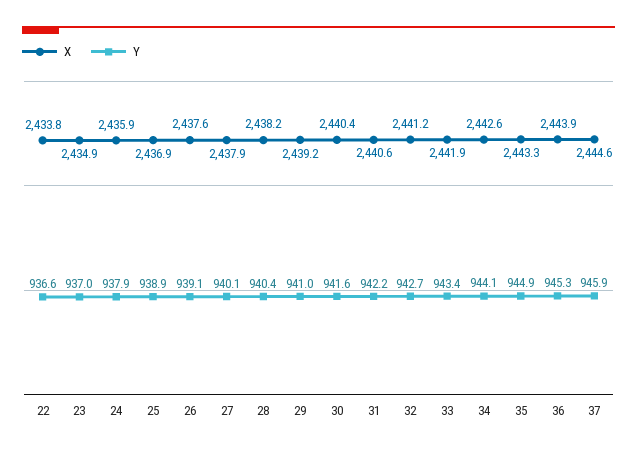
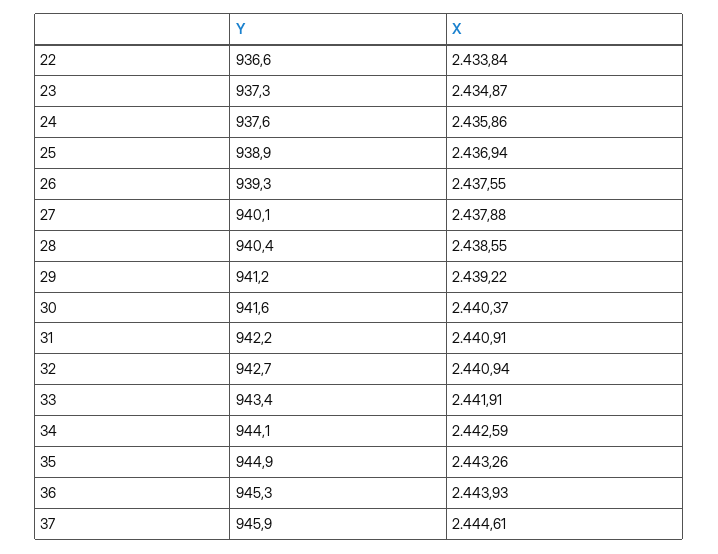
  {
    "X": {
      "22": 2433.84,
      "23": 2434.87,
      "24": 2435.86,
      "25": 2436.94,
      "26": 2437.55,
      "27": 2437.88,
-     "28": 2438.2,
+     "28": 2438.55,
      "29": 2439.22,
      "30": 2440.37,
-     "31": 2440.6,
+     "31": 2440.91,
-     "32": 2441.2,
+     "32": 2440.94,
      "33": 2441.91,
      "34": 2442.59,
      "35": 2443.26,
      "36": 2443.93,
      "37": 2444.61
    },
    "Y": {
      "22": 936.6,
-     "23": 937,
+     "23": 937.3,
-     "24": 937.9,
+     "24": 937.6,
      "25": 938.9,
-     "26": 939.1,
+     "26": 939.3,
      "27": 940.1,
      "28": 940.4,
-     "29": 941,
+     "29": 941.2,
      "30": 941.6,
      "31": 942.2,
      "32": 942.7,
      "33": 943.4,
      "34": 944.1,
      "35": 944.9,
      "36": 945.3,
      "37": 945.9
    }
  }

